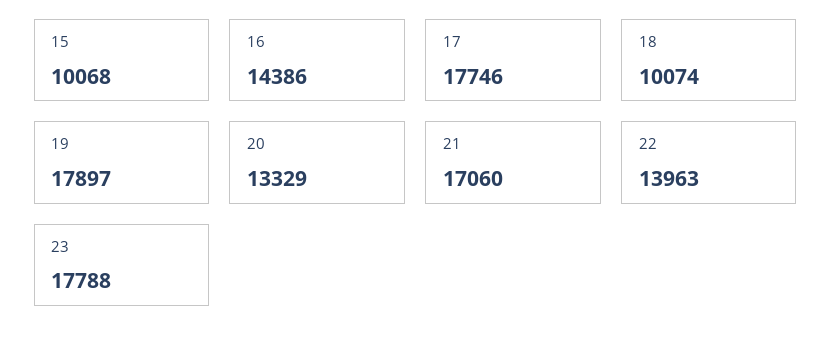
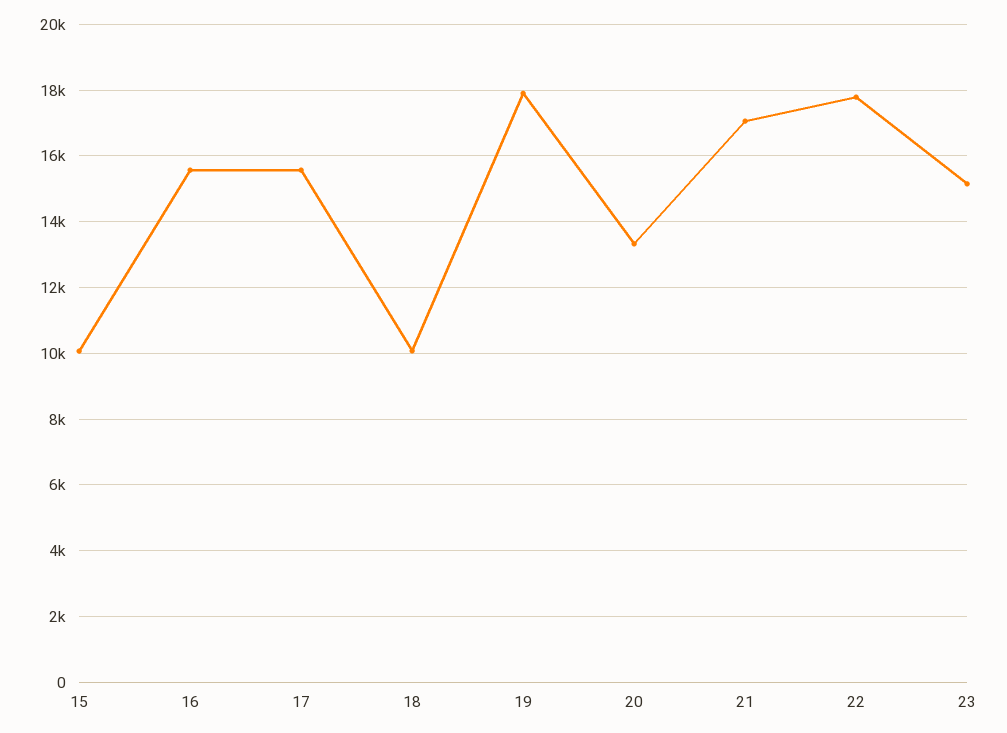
  {
    "15": 10068,
-   "16": 14386,
+   "16": 15600,
-   "17": 17746,
+   "17": 15600,
    "18": 10074,
    "19": 17897,
    "20": 13329,
    "21": 17060,
-   "22": 13963,
+   "22": 17800,
-   "23": 17788
+   "23": 15200
  }

